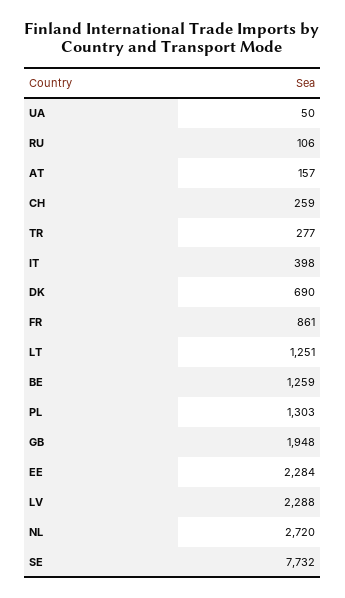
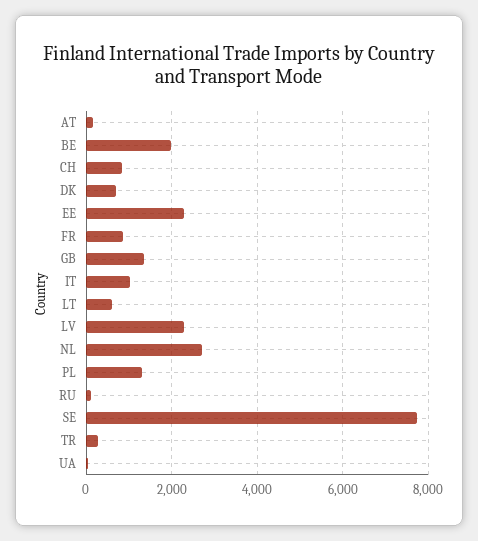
  {
    "UA": 50,
    "RU": 106,
    "AT": 157,
-   "CH": 259,
+   "CH": 800,
    "TR": 277,
-   "IT": 398,
+   "IT": 1000,
    "DK": 690,
    "FR": 861,
-   "LT": 1251,
+   "LT": 600,
-   "BE": 1259,
+   "BE": 2000,
    "PL": 1303,
-   "GB": 1948,
+   "GB": 1400,
    "EE": 2284,
    "LV": 2288,
    "NL": 2720,
    "SE": 7732
  }

